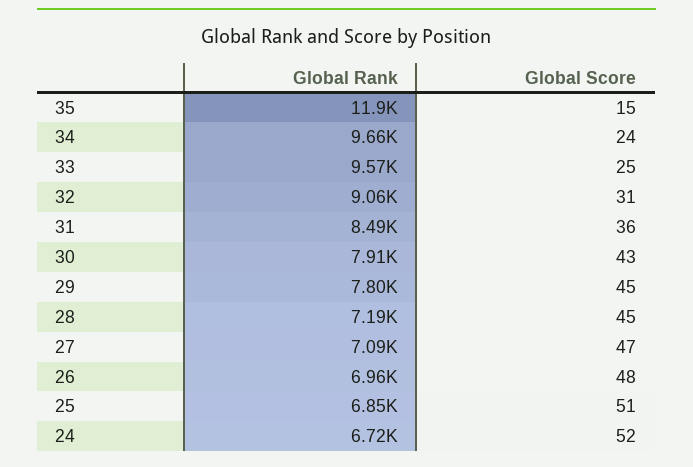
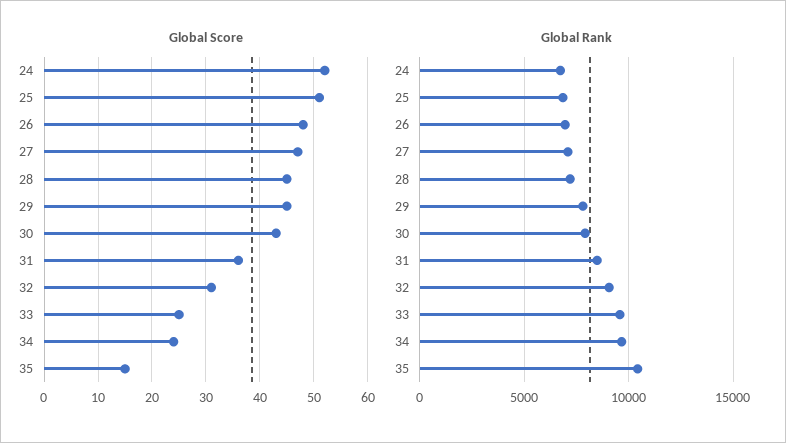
  {
    "Global Rank": {
-     "35": 11900,
+     "35": 10500,
      "34": 9660,
      "33": 9570,
      "32": 9060,
      "31": 8490,
      "30": 7910,
      "29": 7800,
      "28": 7190,
      "27": 7090,
      "26": 6960,
      "25": 6850,
      "24": 6720
    },
    "Global Score": {
      "35": 15,
      "34": 24,
      "33": 25,
      "32": 31,
      "31": 36,
      "30": 43,
      "29": 45,
      "28": 45,
      "27": 47,
      "26": 48,
      "25": 51,
      "24": 52
    }
  }

